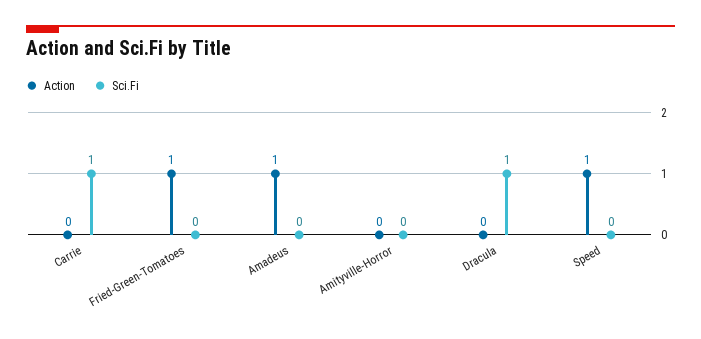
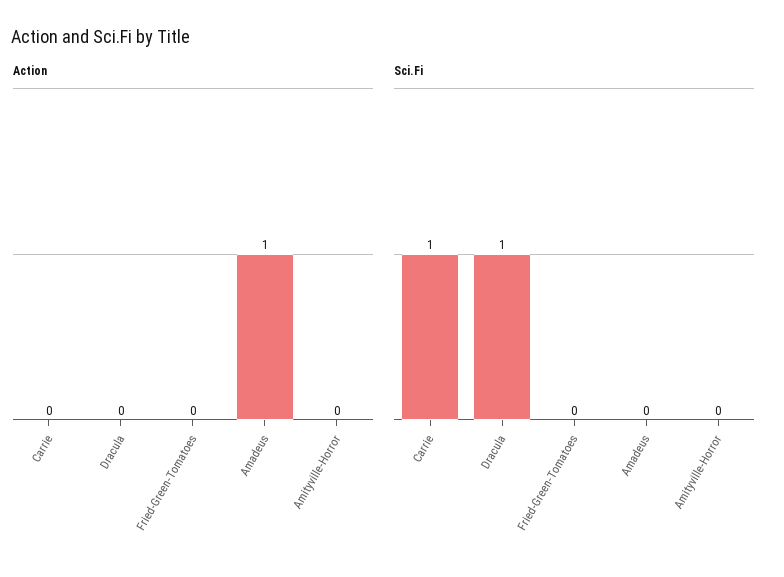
  {
    "Action": {
      "Carrie": 0,
-     "Fried-Green-Tomatoes": 1,
+     "Fried-Green-Tomatoes": 0,
      "Amadeus": 1,
      "Amityville-Horror": 0,
-     "Dracula": 0,
+     "Dracula": 0
-     "Speed": 1
    },
    "Sci.Fi": {
      "Carrie": 1,
      "Fried-Green-Tomatoes": 0,
      "Amadeus": 0,
      "Amityville-Horror": 0,
-     "Dracula": 1,
+     "Dracula": 1
-     "Speed": 0
    }
  }

